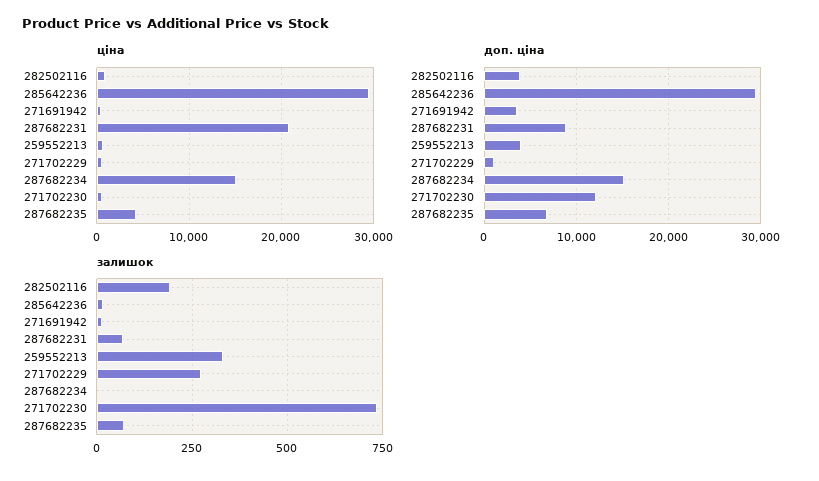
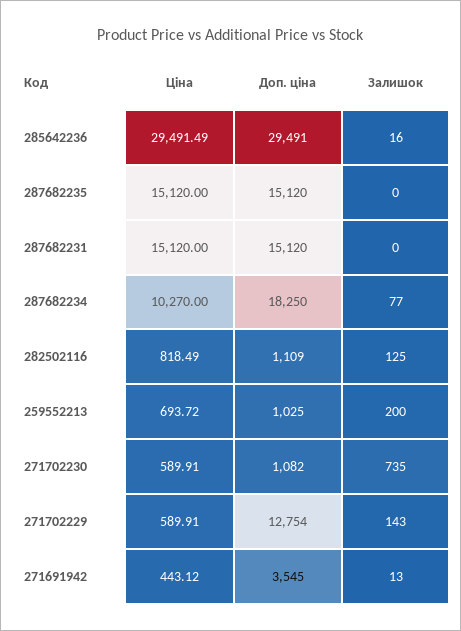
  {
    "ціна": {
      "282502116": 818.49,
      "285642236": 29491.49,
      "271691942": 443.12,
-     "287682231": 21000,
+     "287682231": 15120,
      "259552213": 693.72,
      "271702229": 589.91,
-     "287682234": 15000,
+     "287682234": 10270,
      "271702230": 589.91,
-     "287682235": 4000
+     "287682235": 15120
    },
    "доп. ціна": {
-     "282502116": 4000,
+     "282502116": 1109,
      "285642236": 29491,
      "271691942": 3545,
-     "287682231": 9000,
+     "287682231": 15120,
-     "259552213": 4000,
+     "259552213": 1025,
-     "271702229": 1000,
+     "271702229": 12754,
-     "287682234": 15000,
+     "287682234": 18250,
-     "271702230": 12000,
+     "271702230": 1082,
-     "287682235": 7000
+     "287682235": 15120
    },
    "залишок": {
-     "282502116": 200,
+     "282502116": 125,
      "285642236": 16,
      "271691942": 13,
-     "287682231": 75,
+     "287682231": 0,
-     "259552213": 325,
+     "259552213": 200,
-     "271702229": 275,
+     "271702229": 143,
-     "287682234": 0,
+     "287682234": 77,
      "271702230": 735,
-     "287682235": 75
+     "287682235": 0
    }
  }

